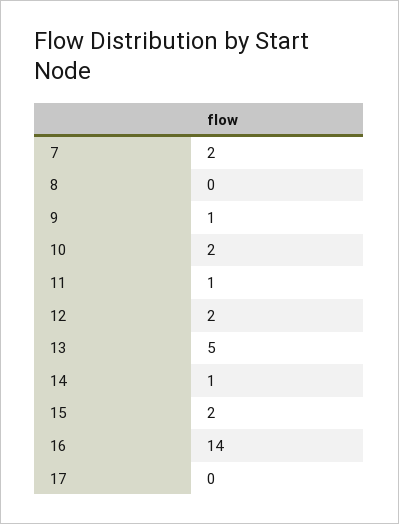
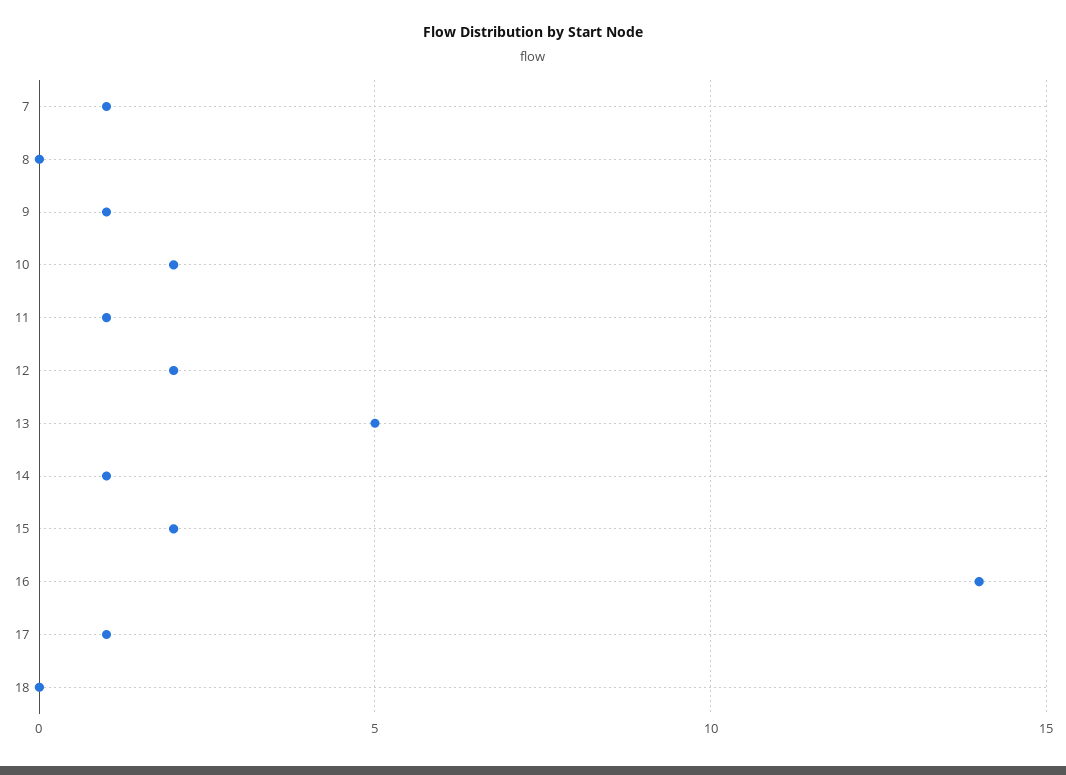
  {
-   "7": 2,
+   "7": 1,
    "8": 0,
    "9": 1,
    "10": 2,
    "11": 1,
    "12": 2,
    "13": 5,
    "14": 1,
    "15": 2,
    "16": 14,
-   "17": 0
+   "17": 1,
+   "18": 0
  }

